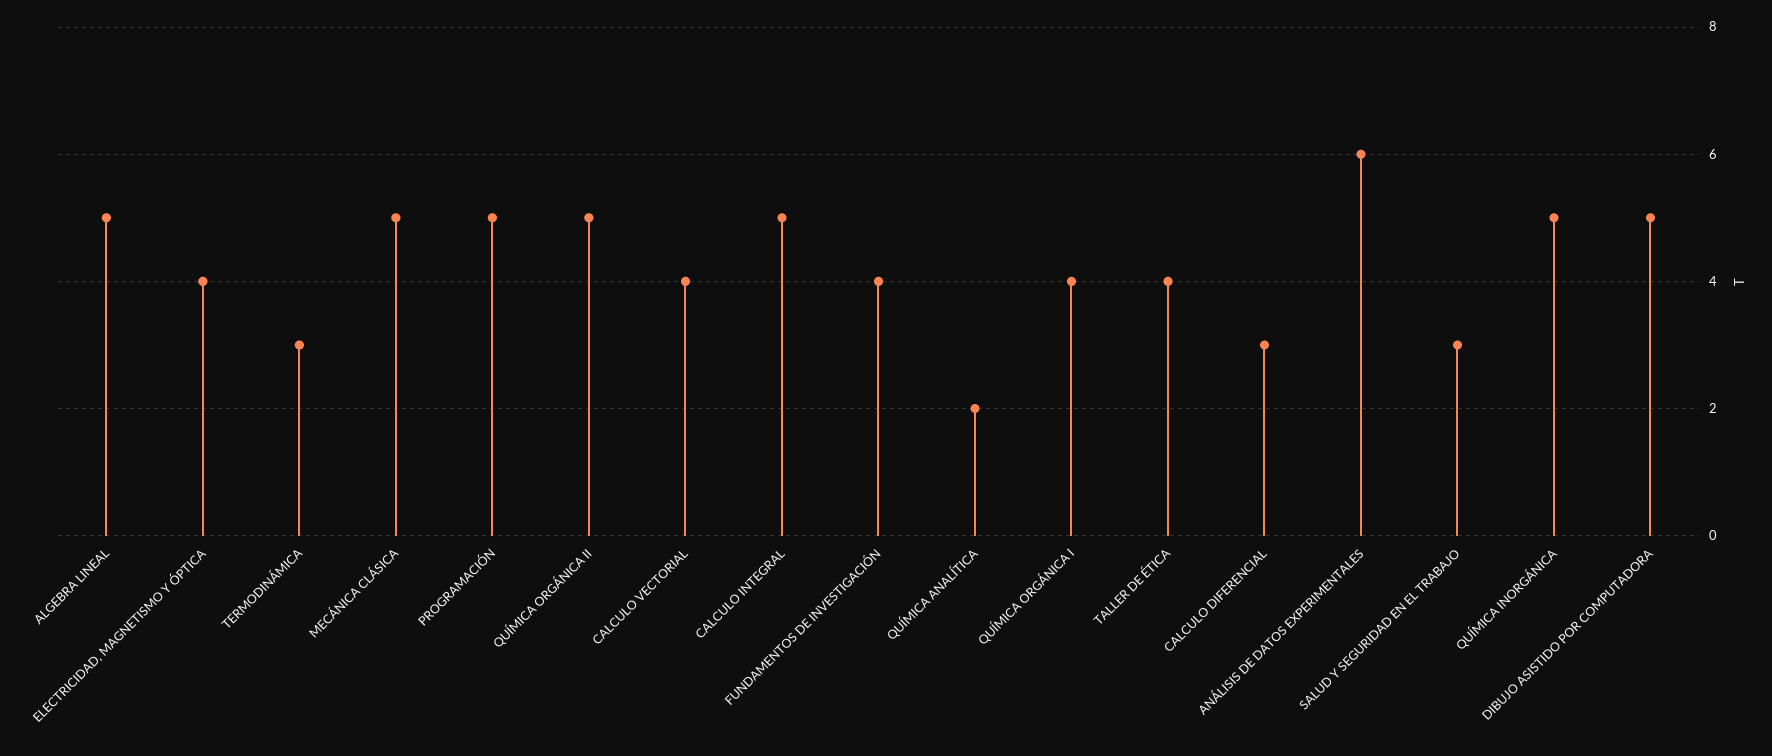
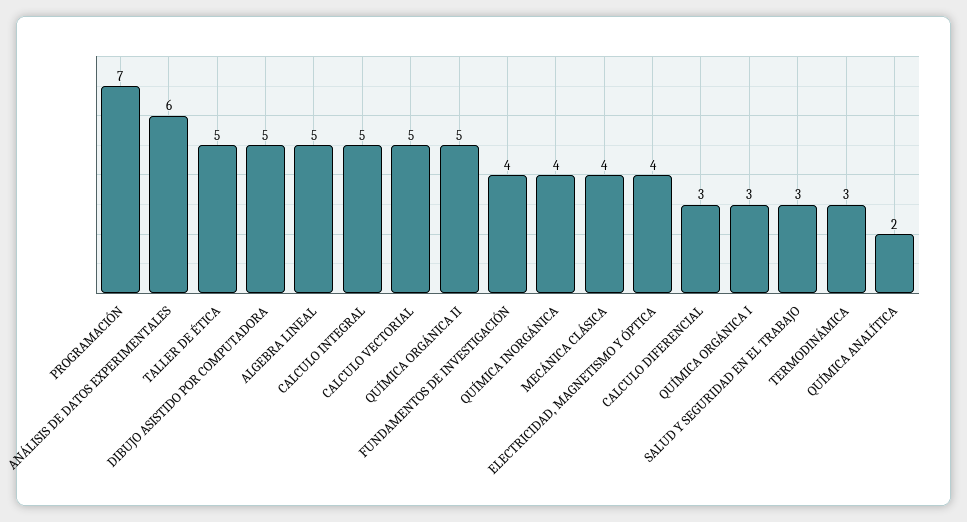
  {
    "ALGEBRA LINEAL": 5,
    "ELECTRICIDAD, MAGNETISMO Y ÓPTICA": 4,
    "TERMODINÁMICA": 3,
-   "MECÁNICA CLÁSICA": 5,
+   "MECÁNICA CLÁSICA": 4,
-   "PROGRAMACIÓN": 5,
+   "PROGRAMACIÓN": 7,
    "QUÍMICA ORGÁNICA II": 5,
-   "CALCULO VECTORIAL": 4,
+   "CALCULO VECTORIAL": 5,
    "CALCULO INTEGRAL": 5,
    "FUNDAMENTOS DE INVESTIGACIÓN": 4,
    "QUÍMICA ANALÍTICA": 2,
-   "QUÍMICA ORGÁNICA I": 4,
+   "QUÍMICA ORGÁNICA I": 3,
-   "TALLER DE ÉTICA": 4,
+   "TALLER DE ÉTICA": 5,
    "CALCULO DIFERENCIAL": 3,
    "ANÁLISIS DE DATOS EXPERIMENTALES": 6,
    "SALUD Y SEGURIDAD EN EL TRABAJO": 3,
-   "QUÍMICA INORGÁNICA": 5,
+   "QUÍMICA INORGÁNICA": 4,
    "DIBUJO ASISTIDO POR COMPUTADORA": 5
  }

